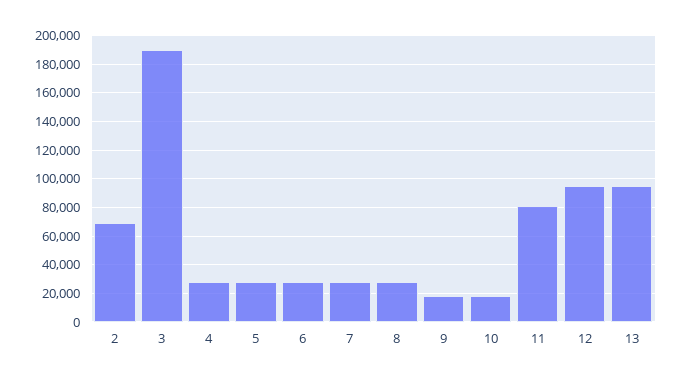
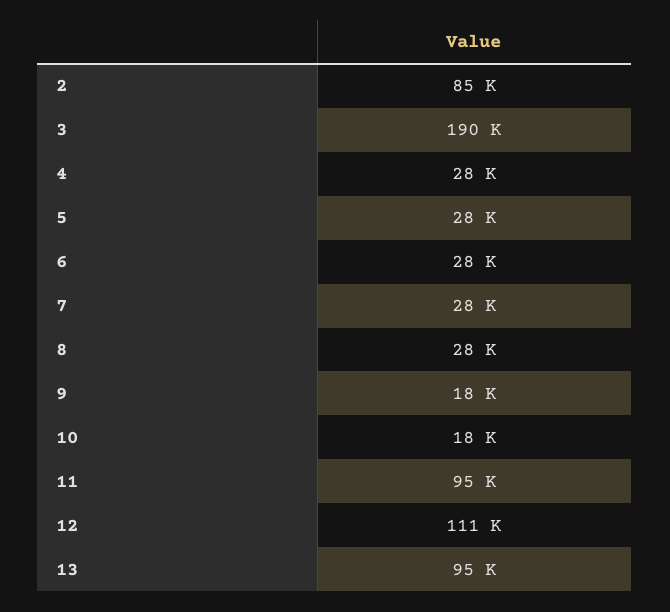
  {
-   "2": 70000,
+   "2": 85000,
    "3": 190000,
    "4": 28000,
    "5": 28000,
    "6": 28000,
    "7": 28000,
    "8": 28000,
    "9": 18000,
    "10": 18000,
-   "11": 80000,
+   "11": 95000,
-   "12": 95000,
+   "12": 111000,
    "13": 95000
  }

